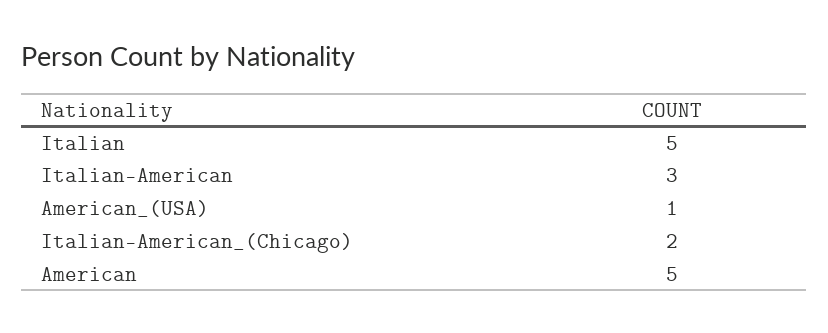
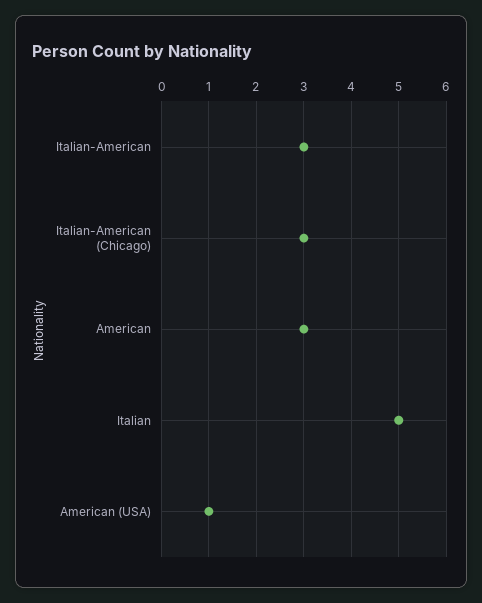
  {
    "Italian": 5,
    "Italian-American": 3,
    "American_(USA)": 1,
-   "Italian-American_(Chicago)": 2,
+   "Italian-American_(Chicago)": 3,
-   "American": 5
+   "American": 3
  }

